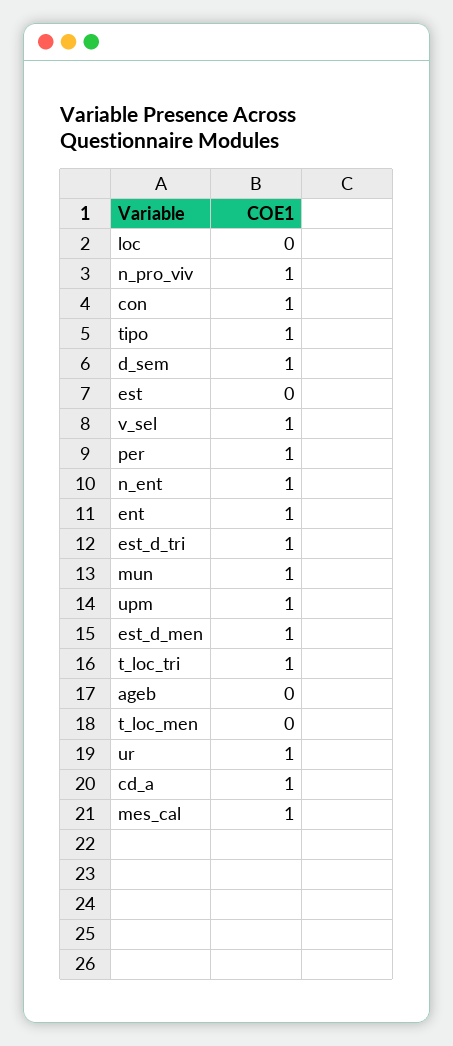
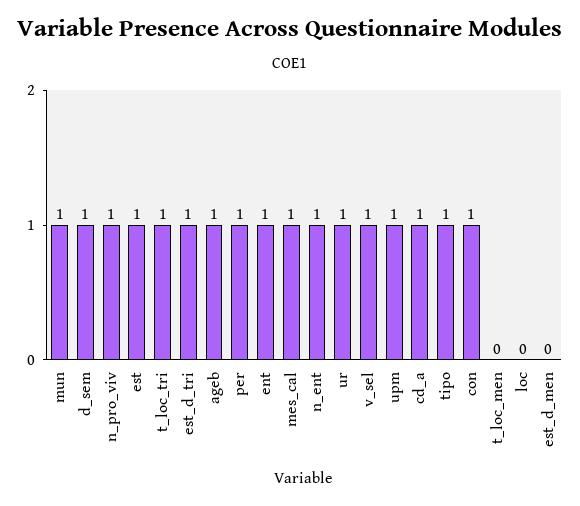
  {
    "loc": 0,
    "n_pro_viv": 1,
    "con": 1,
    "tipo": 1,
    "d_sem": 1,
-   "est": 0,
+   "est": 1,
    "v_sel": 1,
    "per": 1,
    "n_ent": 1,
    "ent": 1,
    "est_d_tri": 1,
    "mun": 1,
    "upm": 1,
-   "est_d_men": 1,
+   "est_d_men": 0,
    "t_loc_tri": 1,
-   "ageb": 0,
+   "ageb": 1,
    "t_loc_men": 0,
    "ur": 1,
    "cd_a": 1,
    "mes_cal": 1
  }

